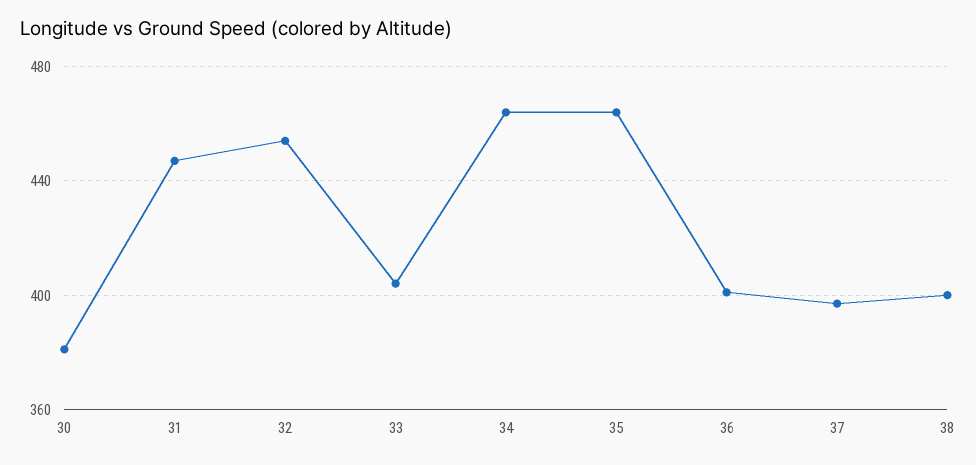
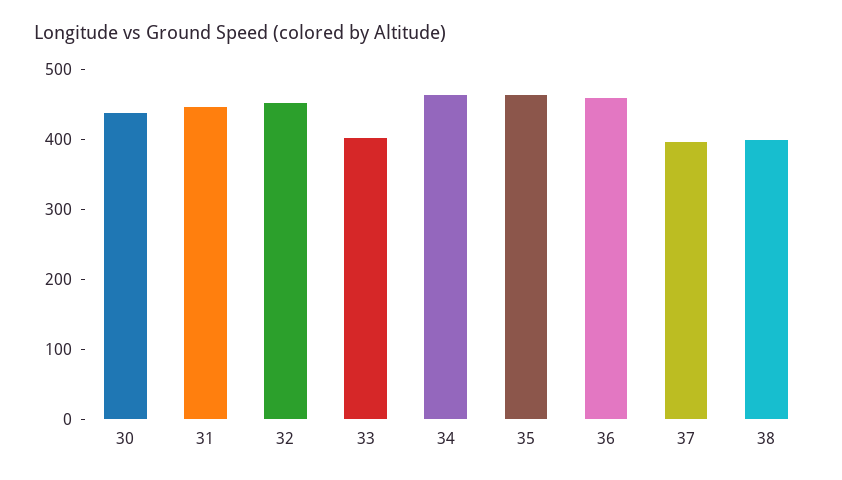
  {
-   "30": 380,
+   "30": 440,
    "31": 445,
    "32": 455,
    "33": 405,
    "34": 465,
    "35": 465,
-   "36": 400,
+   "36": 460,
    "37": 395,
    "38": 400
  }

